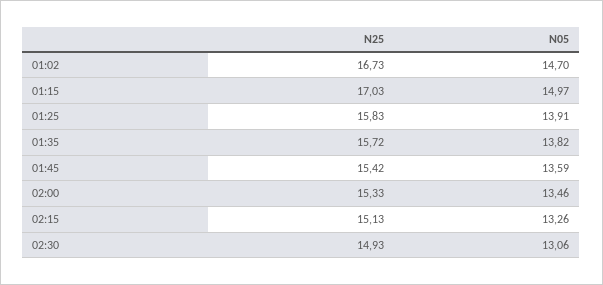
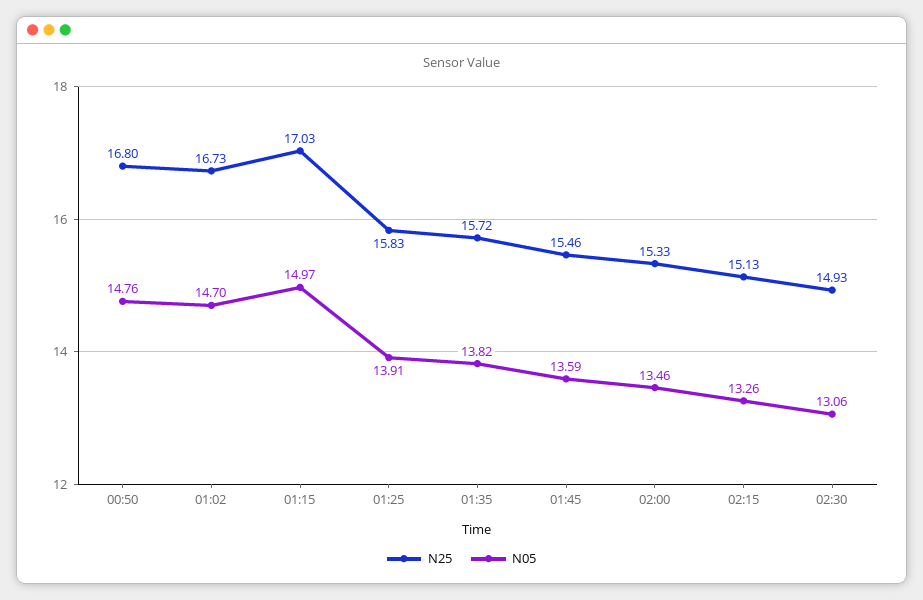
  {
    "N25": {
      "01:02": 16.73,
      "01:15": 17.03,
      "01:25": 15.83,
      "01:35": 15.72,
-     "01:45": 15.42,
+     "01:45": 15.46,
      "02:00": 15.33,
      "02:15": 15.13,
-     "02:30": 14.93
+     "02:30": 14.93,
+     "00:50": 16.8
    },
    "N05": {
      "01:02": 14.7,
      "01:15": 14.97,
      "01:25": 13.91,
      "01:35": 13.82,
      "01:45": 13.59,
      "02:00": 13.46,
      "02:15": 13.26,
-     "02:30": 13.06
+     "02:30": 13.06,
+     "00:50": 14.76
    }
  }

